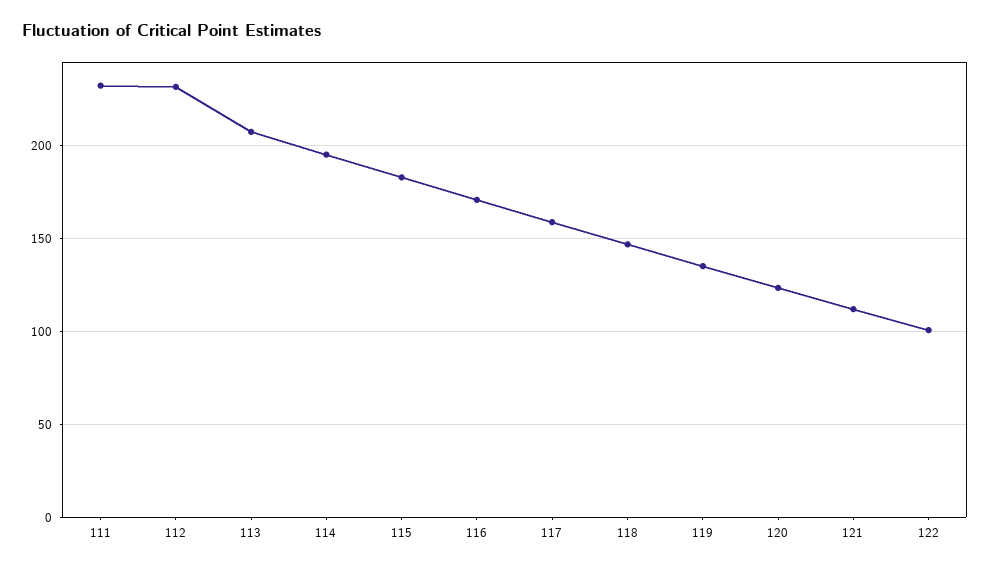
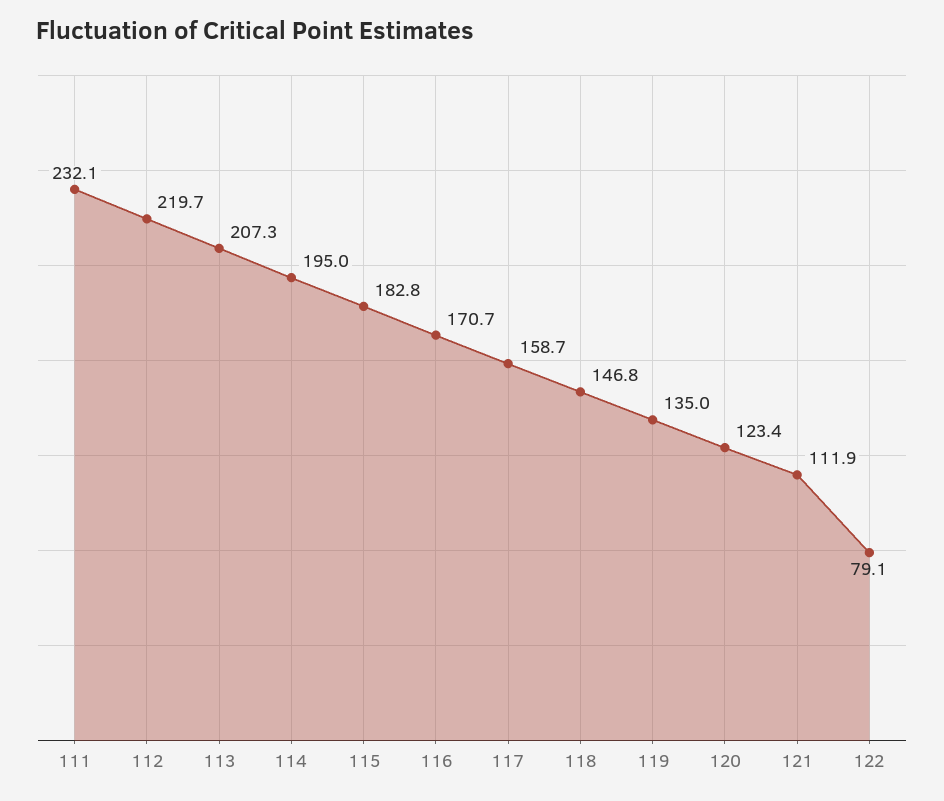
  {
    "111": 232.1,
-   "112": 230,
+   "112": 219.7,
    "113": 207.3,
    "114": 195,
    "115": 182.8,
    "116": 170.7,
    "117": 158.7,
    "118": 146.8,
    "119": 135,
    "120": 123.4,
    "121": 111.9,
-   "122": 100
+   "122": 79.1
  }

